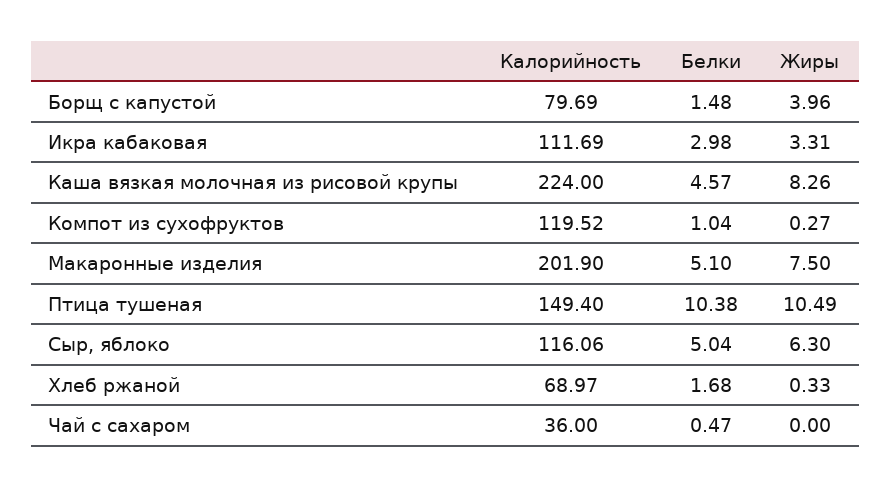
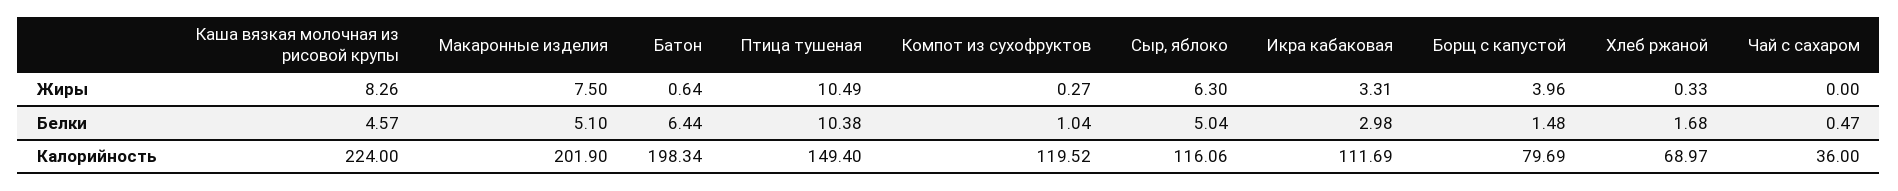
  {
    "Калорийность": {
      "Борщ с капустой": 79.69,
      "Икра кабаковая": 111.69,
      "Каша вязкая молочная из рисовой крупы": 224,
      "Компот из сухофруктов": 119.52,
      "Макаронные изделия": 201.9,
      "Птица тушеная": 149.4,
      "Сыр, яблоко": 116.06,
      "Хлеб ржаной": 68.97,
-     "Чай с сахаром": 36
+     "Чай с сахаром": 36,
+     "Батон": 198.34
    },
    "Белки": {
      "Борщ с капустой": 1.48,
      "Икра кабаковая": 2.98,
      "Каша вязкая молочная из рисовой крупы": 4.57,
      "Компот из сухофруктов": 1.04,
      "Макаронные изделия": 5.1,
      "Птица тушеная": 10.38,
      "Сыр, яблоко": 5.04,
      "Хлеб ржаной": 1.68,
-     "Чай с сахаром": 0.47
+     "Чай с сахаром": 0.47,
+     "Батон": 6.44
    },
    "Жиры": {
      "Борщ с капустой": 3.96,
      "Икра кабаковая": 3.31,
      "Каша вязкая молочная из рисовой крупы": 8.26,
      "Компот из сухофруктов": 0.27,
      "Макаронные изделия": 7.5,
      "Птица тушеная": 10.49,
      "Сыр, яблоко": 6.3,
      "Хлеб ржаной": 0.33,
-     "Чай с сахаром": 0
+     "Чай с сахаром": 0,
+     "Батон": 0.64
    }
  }

